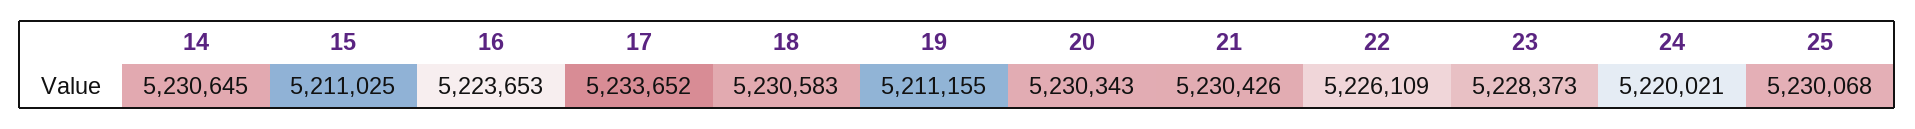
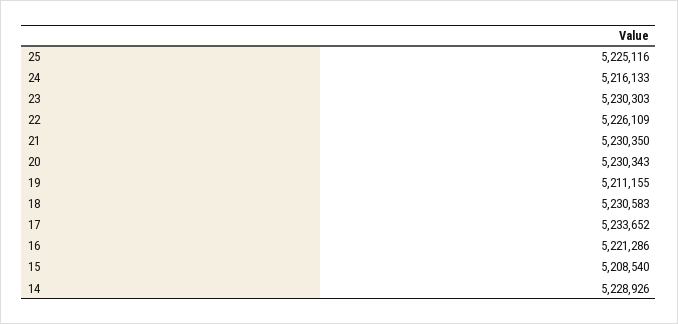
  {
-   "14": 5230645,
+   "14": 5228926,
-   "15": 5211025,
+   "15": 5208540,
-   "16": 5223653,
+   "16": 5221286,
    "17": 5233652,
    "18": 5230583,
    "19": 5211155,
    "20": 5230343,
-   "21": 5230426,
+   "21": 5230350,
    "22": 5226109,
-   "23": 5228373,
+   "23": 5230303,
-   "24": 5220021,
+   "24": 5216133,
-   "25": 5230068
+   "25": 5225116
  }

